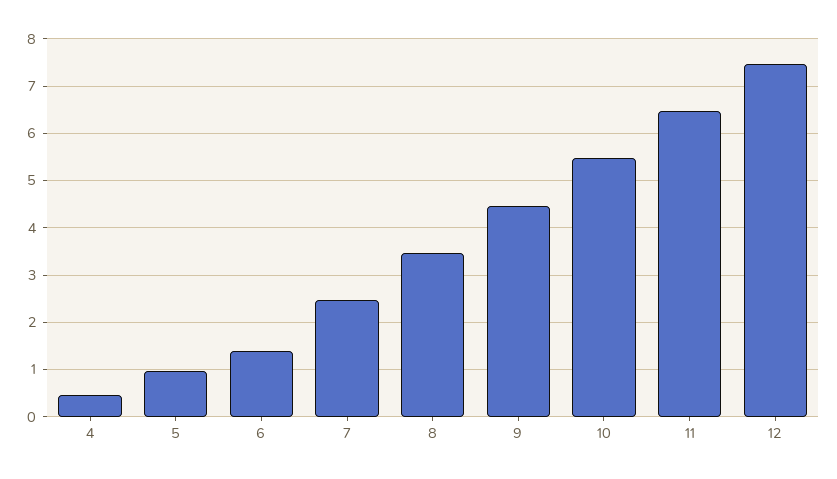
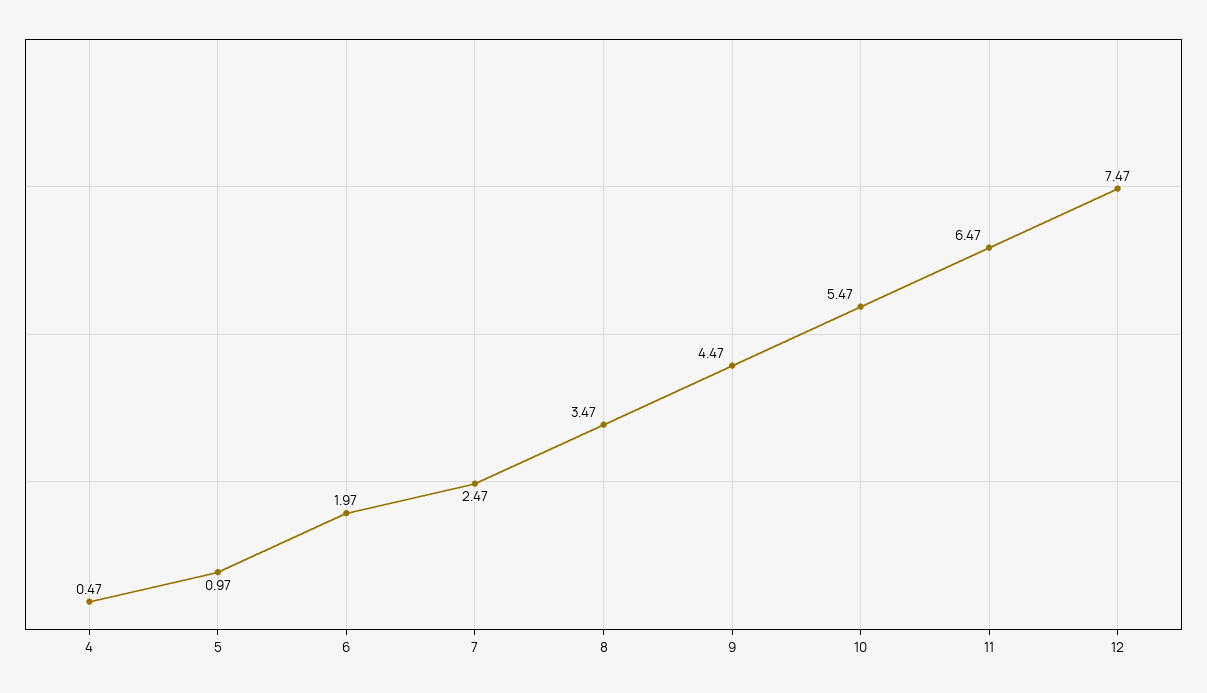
  {
    "4": 0.47,
    "5": 0.97,
-   "6": 1.4,
+   "6": 1.97,
    "7": 2.47,
    "8": 3.47,
    "9": 4.47,
    "10": 5.47,
    "11": 6.47,
    "12": 7.47
  }

